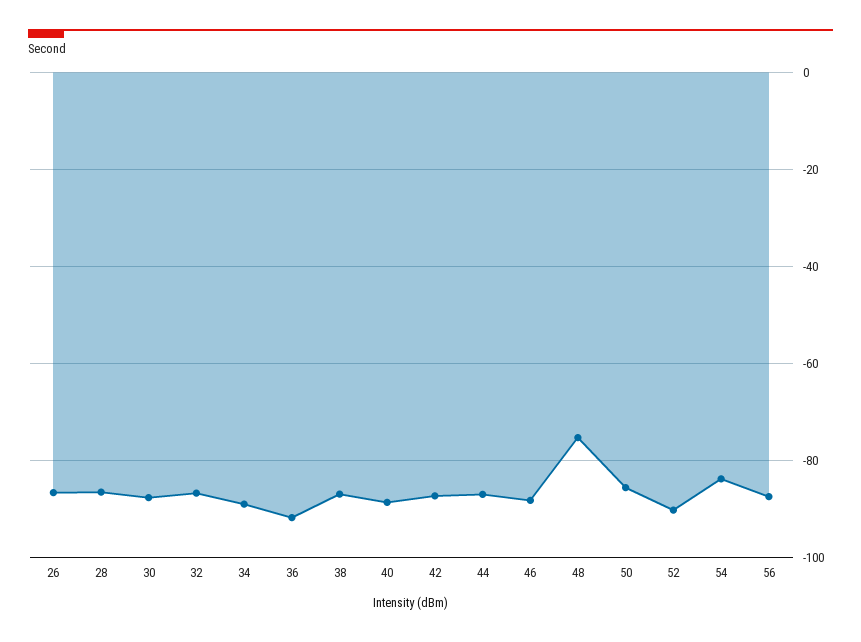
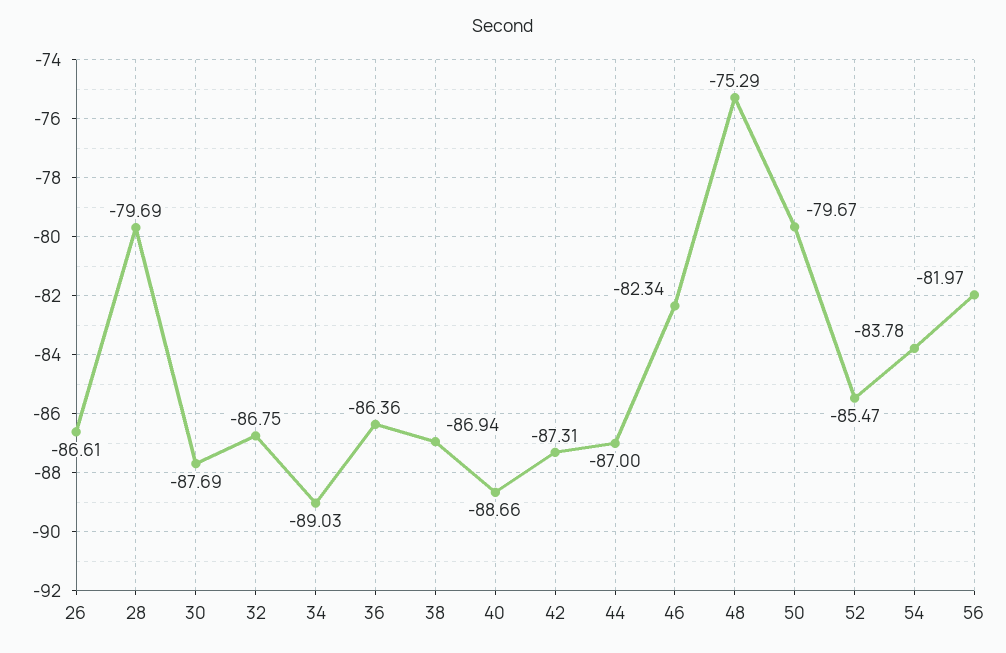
  {
    "26": -86.61,
-   "28": -86,
+   "28": -79.69,
    "30": -87.69,
    "32": -86.75,
    "34": -89.03,
-   "36": -92,
+   "36": -86.36,
    "38": -86.94,
    "40": -88.66,
    "42": -87.31,
    "44": -87,
-   "46": -88,
+   "46": -82.34,
    "48": -75.29,
-   "50": -86,
+   "50": -79.67,
-   "52": -90,
+   "52": -85.47,
    "54": -83.78,
-   "56": -88
+   "56": -81.97
  }

